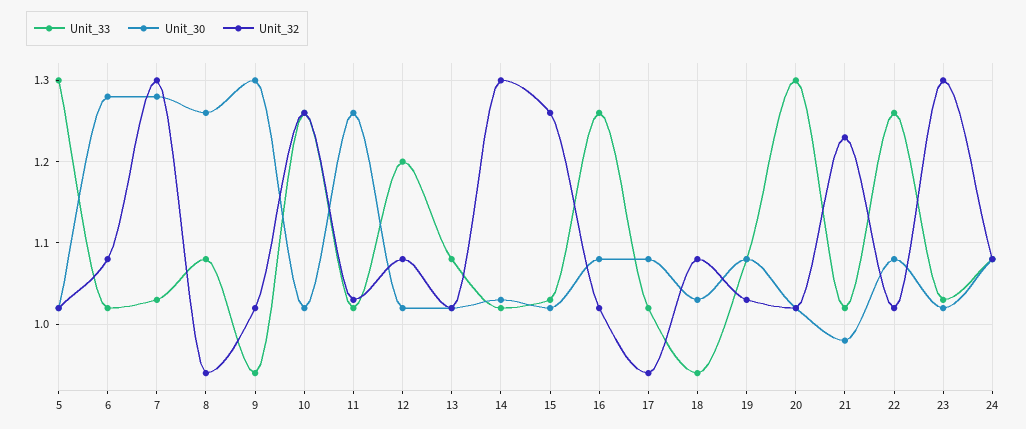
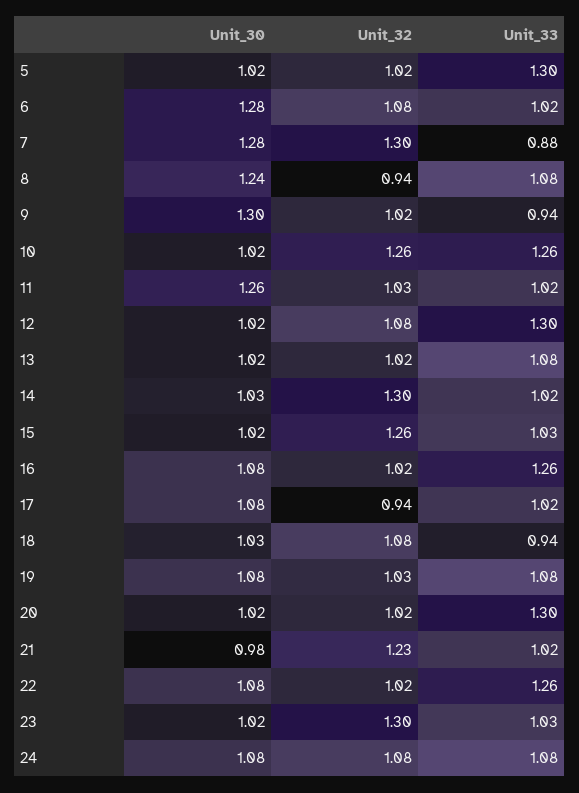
  {
    "Unit_33": {
      "5": 1.3,
      "6": 1.02,
-     "7": 1.03,
+     "7": 0.88,
      "8": 1.08,
      "9": 0.94,
      "10": 1.26,
      "11": 1.02,
-     "12": 1.2,
+     "12": 1.3,
      "13": 1.08,
      "14": 1.02,
      "15": 1.03,
      "16": 1.26,
      "17": 1.02,
      "18": 0.94,
      "19": 1.08,
      "20": 1.3,
      "21": 1.02,
      "22": 1.26,
      "23": 1.03,
      "24": 1.08
    },
    "Unit_30": {
      "5": 1.02,
      "6": 1.28,
      "7": 1.28,
-     "8": 1.26,
+     "8": 1.24,
      "9": 1.3,
      "10": 1.02,
      "11": 1.26,
      "12": 1.02,
      "13": 1.02,
      "14": 1.03,
      "15": 1.02,
      "16": 1.08,
      "17": 1.08,
      "18": 1.03,
      "19": 1.08,
      "20": 1.02,
      "21": 0.98,
      "22": 1.08,
      "23": 1.02,
      "24": 1.08
    },
    "Unit_32": {
      "5": 1.02,
      "6": 1.08,
      "7": 1.3,
      "8": 0.94,
      "9": 1.02,
      "10": 1.26,
      "11": 1.03,
      "12": 1.08,
      "13": 1.02,
      "14": 1.3,
      "15": 1.26,
      "16": 1.02,
      "17": 0.94,
      "18": 1.08,
      "19": 1.03,
      "20": 1.02,
      "21": 1.23,
      "22": 1.02,
      "23": 1.3,
      "24": 1.08
    }
  }

